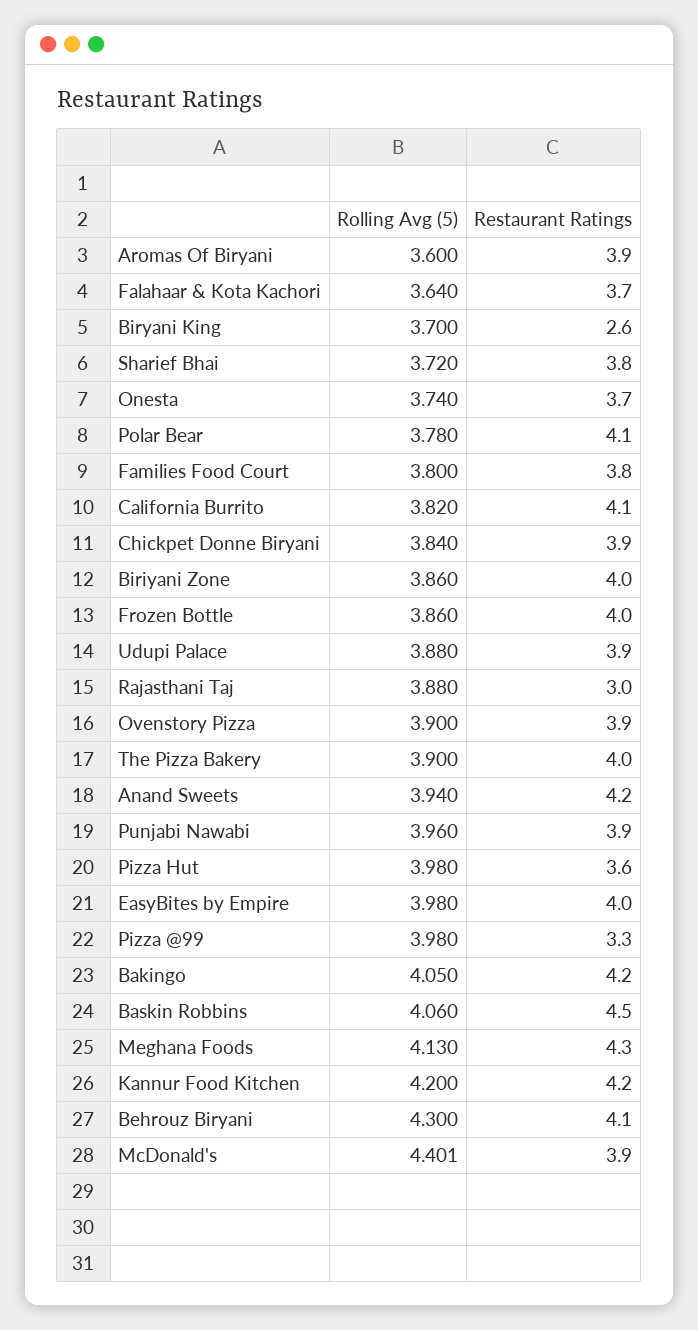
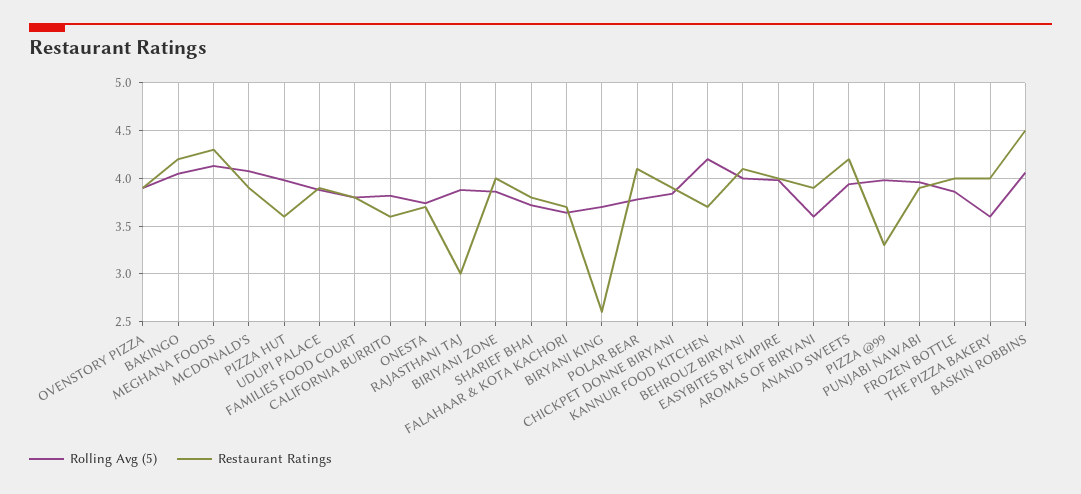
  {
    "Rolling Avg (5)": {
      "Aromas Of Biryani": 3.6,
      "Falahaar & Kota Kachori": 3.64,
      "Biryani King": 3.7,
      "Sharief Bhai": 3.72,
      "Onesta": 3.74,
      "Polar Bear": 3.78,
      "Families Food Court": 3.8,
      "California Burrito": 3.82,
      "Chickpet Donne Biryani": 3.84,
      "Biriyani Zone": 3.86,
      "Frozen Bottle": 3.86,
      "Udupi Palace": 3.88,
      "Rajasthani Taj": 3.88,
      "Ovenstory Pizza": 3.9,
-     "The Pizza Bakery": 3.9,
+     "The Pizza Bakery": 3.6,
      "Anand Sweets": 3.94,
      "Punjabi Nawabi": 3.96,
      "Pizza Hut": 3.98,
      "EasyBites by Empire": 3.98,
      "Pizza @99": 3.98,
      "Bakingo": 4.05,
      "Baskin Robbins": 4.06,
      "Meghana Foods": 4.13,
      "Kannur Food Kitchen": 4.2,
-     "Behrouz Biryani": 4.3,
+     "Behrouz Biryani": 4,
-     "McDonald's": 4.401
+     "McDonald's": 4.1
    },
    "Restaurant Ratings": {
      "Aromas Of Biryani": 3.9,
      "Falahaar & Kota Kachori": 3.7,
      "Biryani King": 2.6,
      "Sharief Bhai": 3.8,
      "Onesta": 3.7,
      "Polar Bear": 4.1,
      "Families Food Court": 3.8,
-     "California Burrito": 4.1,
+     "California Burrito": 3.6,
      "Chickpet Donne Biryani": 3.9,
      "Biriyani Zone": 4,
      "Frozen Bottle": 4,
      "Udupi Palace": 3.9,
      "Rajasthani Taj": 3,
      "Ovenstory Pizza": 3.9,
      "The Pizza Bakery": 4,
      "Anand Sweets": 4.2,
      "Punjabi Nawabi": 3.9,
      "Pizza Hut": 3.6,
      "EasyBites by Empire": 4,
      "Pizza @99": 3.3,
      "Bakingo": 4.2,
      "Baskin Robbins": 4.5,
      "Meghana Foods": 4.3,
-     "Kannur Food Kitchen": 4.2,
+     "Kannur Food Kitchen": 3.7,
      "Behrouz Biryani": 4.1,
      "McDonald's": 3.9
    }
  }

